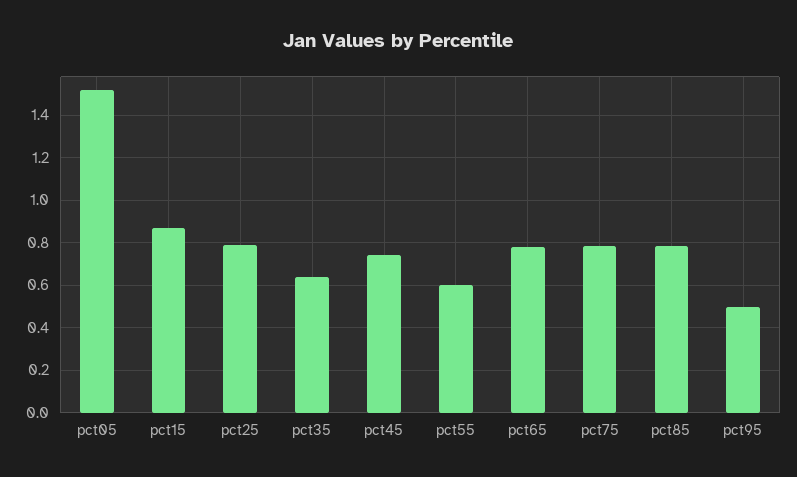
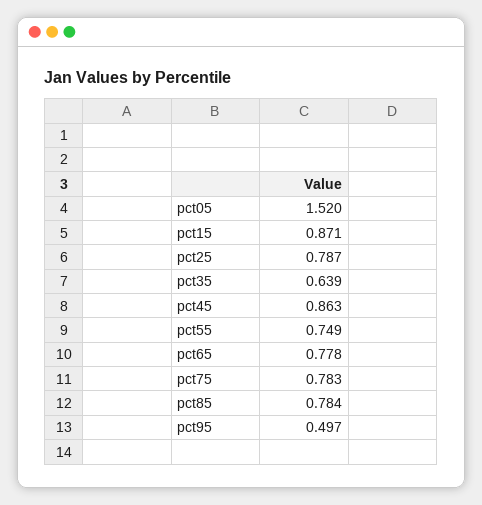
  {
    "pct05": 1.52,
    "pct15": 0.871,
    "pct25": 0.787,
    "pct35": 0.639,
-   "pct45": 0.75,
+   "pct45": 0.863,
-   "pct55": 0.6,
+   "pct55": 0.749,
    "pct65": 0.778,
    "pct75": 0.783,
    "pct85": 0.784,
    "pct95": 0.497
  }

